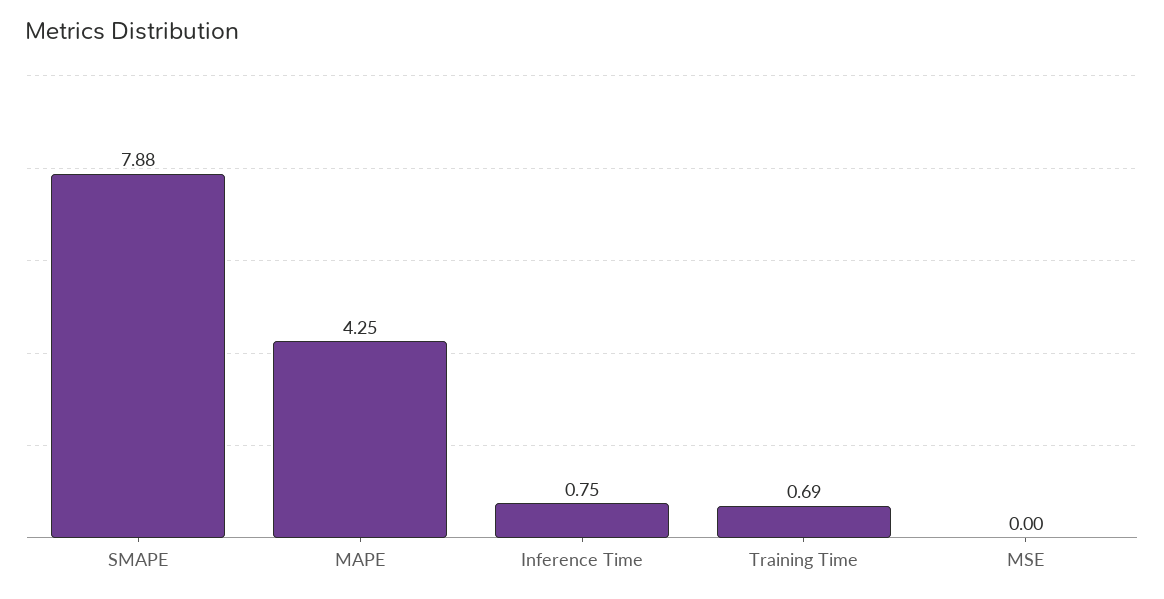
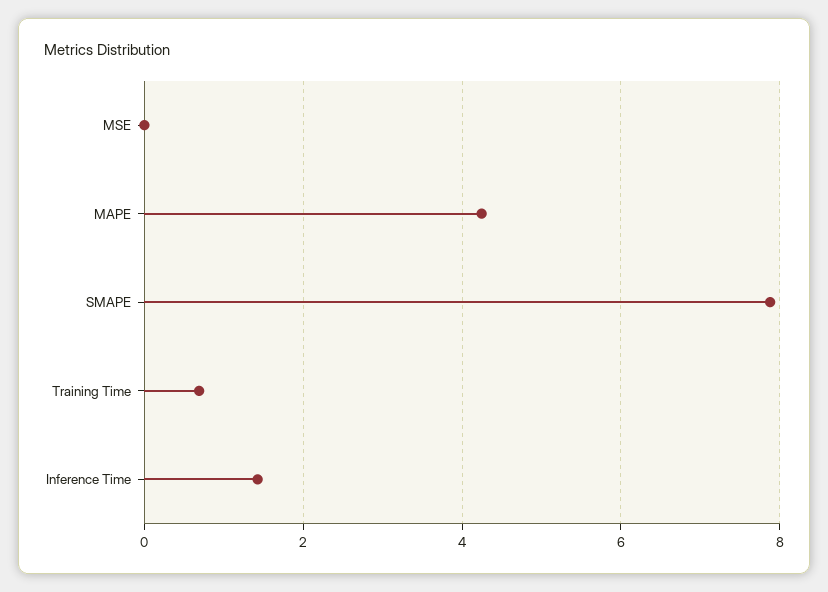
  {
    "SMAPE": 7.88,
    "MAPE": 4.25,
-   "Inference Time": 0.75,
+   "Inference Time": 1.4,
    "Training Time": 0.69,
    "MSE": 0
  }

